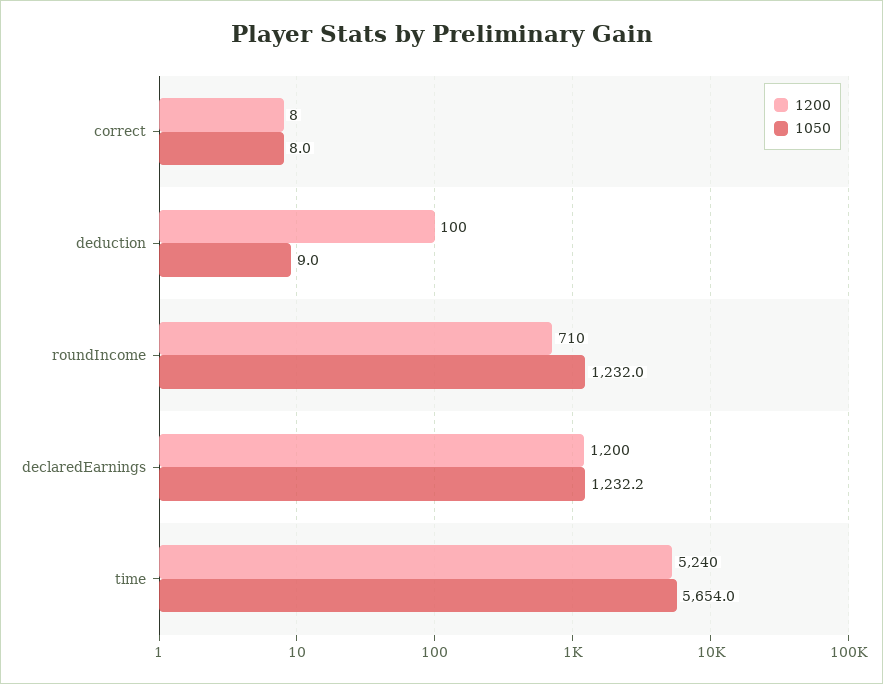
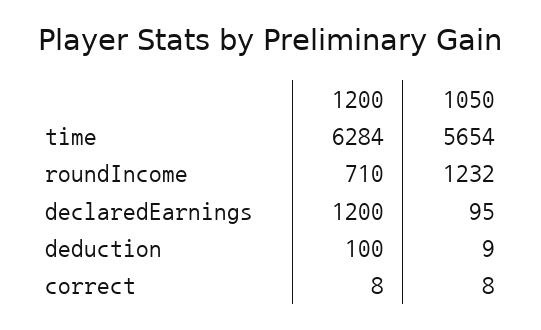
  {
    "1200": {
      "correct": 8,
      "deduction": 100,
      "roundIncome": 710,
      "declaredEarnings": 1200,
-     "time": 5240
+     "time": 6284
    },
    "1050": {
      "correct": 8,
      "deduction": 9,
      "roundIncome": 1232,
-     "declaredEarnings": 1232.2,
+     "declaredEarnings": 95,
      "time": 5654
    }
  }

